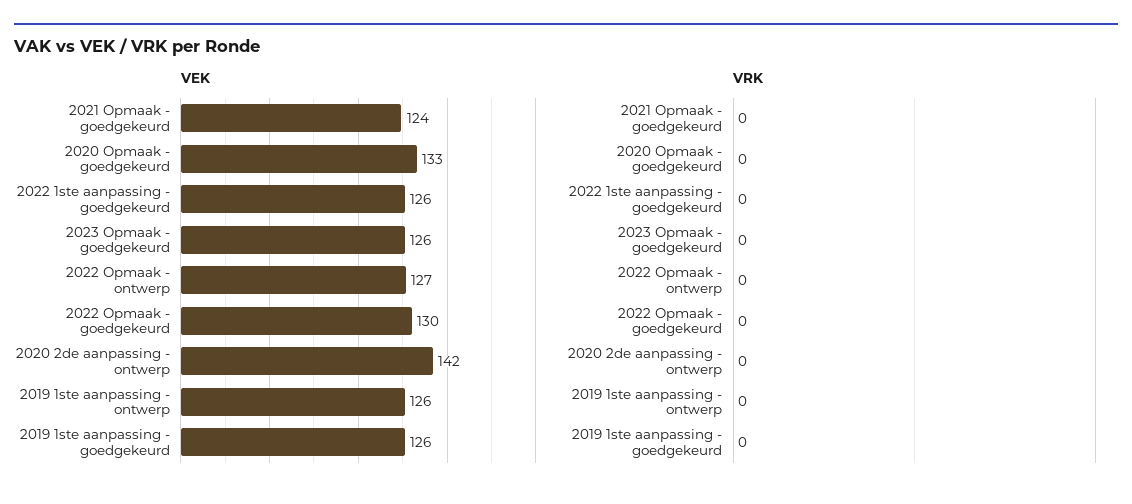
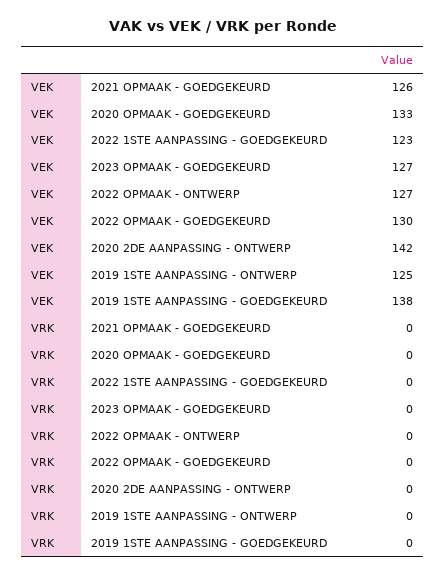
  {
    "VEK": {
-     "2021 Opmaak - goedgekeurd": 124,
+     "2021 Opmaak - goedgekeurd": 126,
      "2020 Opmaak - goedgekeurd": 133,
-     "2022 1ste aanpassing - goedgekeurd": 126,
+     "2022 1ste aanpassing - goedgekeurd": 123,
-     "2023 Opmaak - goedgekeurd": 126,
+     "2023 Opmaak - goedgekeurd": 127,
      "2022 Opmaak - ontwerp": 127,
      "2022 Opmaak - goedgekeurd": 130,
      "2020 2de aanpassing - ontwerp": 142,
-     "2019 1ste aanpassing - ontwerp": 126,
+     "2019 1ste aanpassing - ontwerp": 125,
-     "2019 1ste aanpassing - goedgekeurd": 126
+     "2019 1ste aanpassing - goedgekeurd": 138
    },
    "VRK": {
      "2021 Opmaak - goedgekeurd": 0,
      "2020 Opmaak - goedgekeurd": 0,
      "2022 1ste aanpassing - goedgekeurd": 0,
      "2023 Opmaak - goedgekeurd": 0,
      "2022 Opmaak - ontwerp": 0,
      "2022 Opmaak - goedgekeurd": 0,
      "2020 2de aanpassing - ontwerp": 0,
      "2019 1ste aanpassing - ontwerp": 0,
      "2019 1ste aanpassing - goedgekeurd": 0
    }
  }

